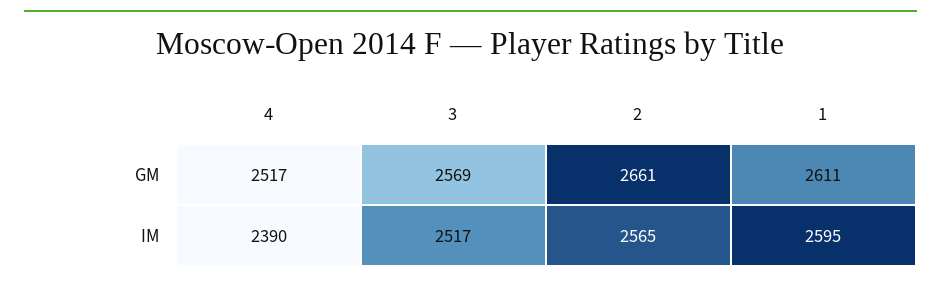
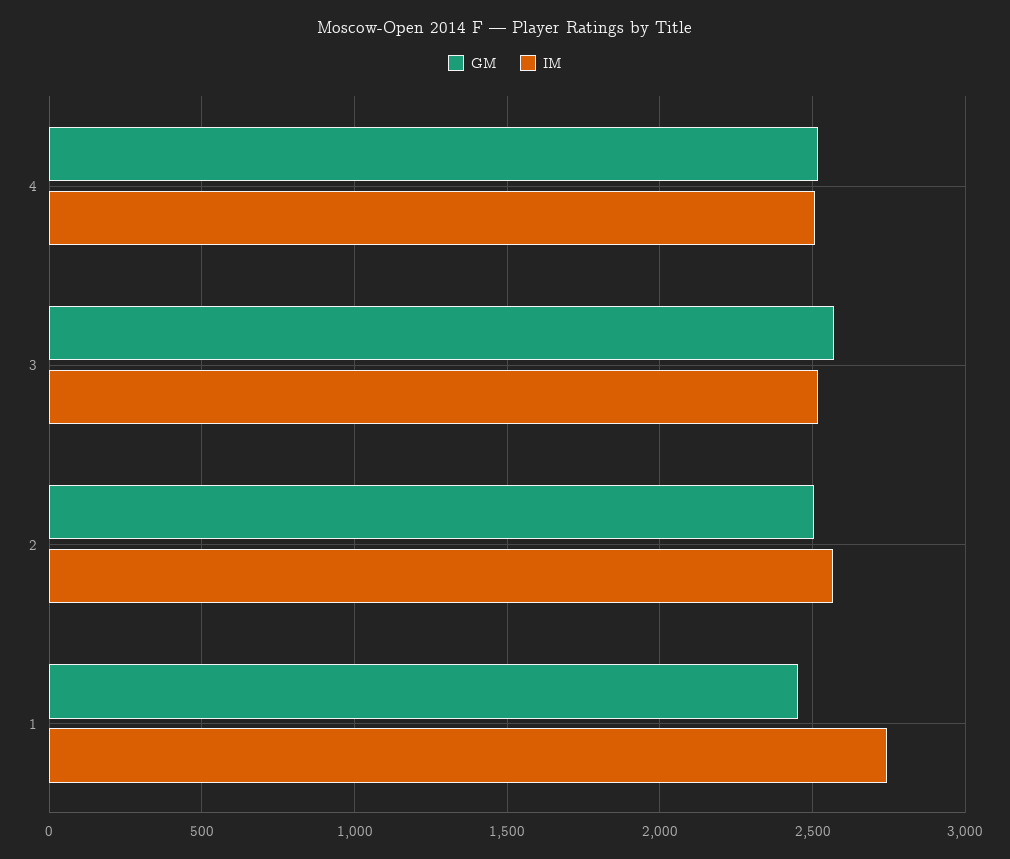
  {
    "GM": {
      "4": 2517,
      "3": 2569,
-     "2": 2661,
+     "2": 2500,
-     "1": 2611
+     "1": 2450
    },
    "IM": {
-     "4": 2390,
+     "4": 2500,
      "3": 2517,
      "2": 2565,
-     "1": 2595
+     "1": 2750
    }
  }

